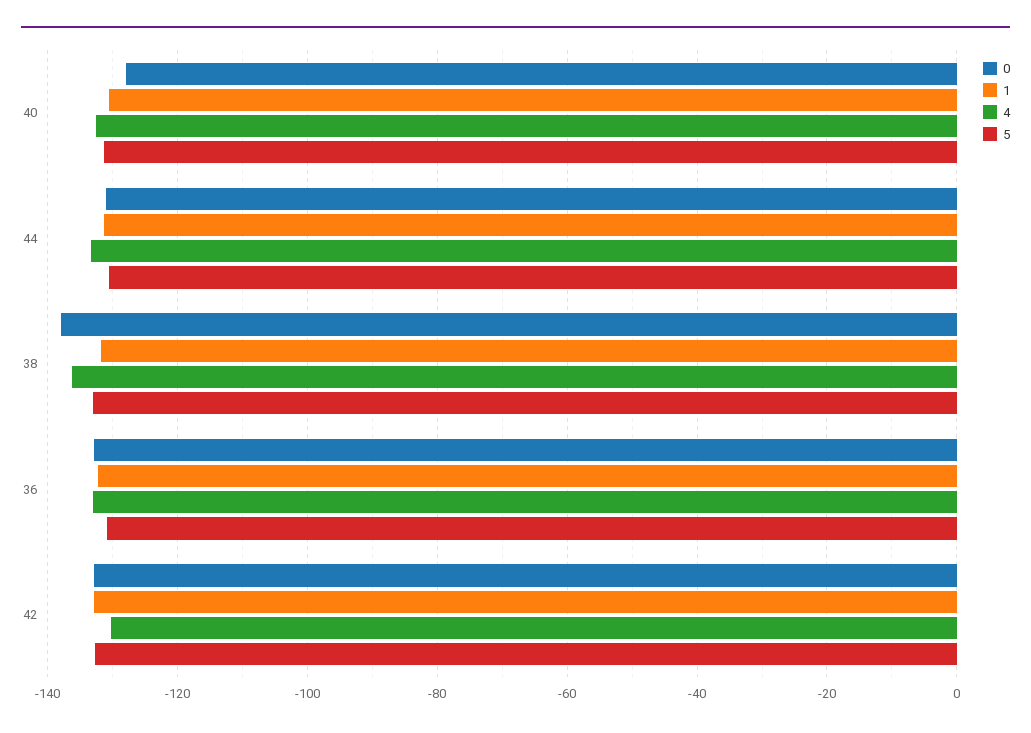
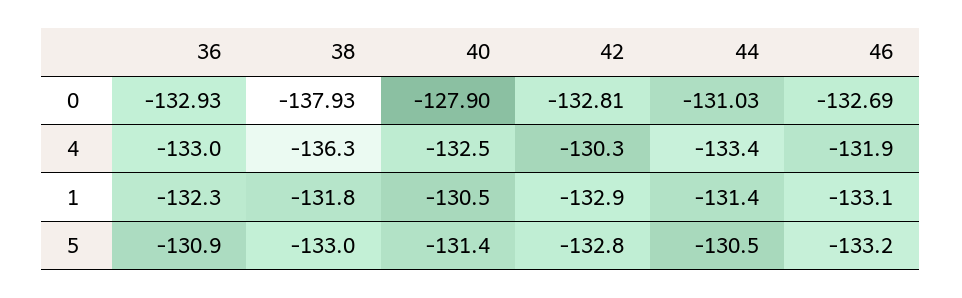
  {
    "0": {
      "40": -127.9,
      "44": -131.03,
      "38": -137.93,
      "36": -132.93,
-     "42": -132.81
+     "42": -132.81,
+     "46": -132.69
    },
    "1": {
      "40": -130.5,
      "44": -131.4,
      "38": -131.8,
      "36": -132.3,
-     "42": -132.9
+     "42": -132.9,
+     "46": -133.1
    },
    "4": {
      "40": -132.5,
      "44": -133.4,
      "38": -136.3,
      "36": -133,
-     "42": -130.3
+     "42": -130.3,
+     "46": -131.9
    },
    "5": {
      "40": -131.4,
      "44": -130.5,
      "38": -133,
      "36": -130.9,
-     "42": -132.8
+     "42": -132.8,
+     "46": -133.2
    }
  }

